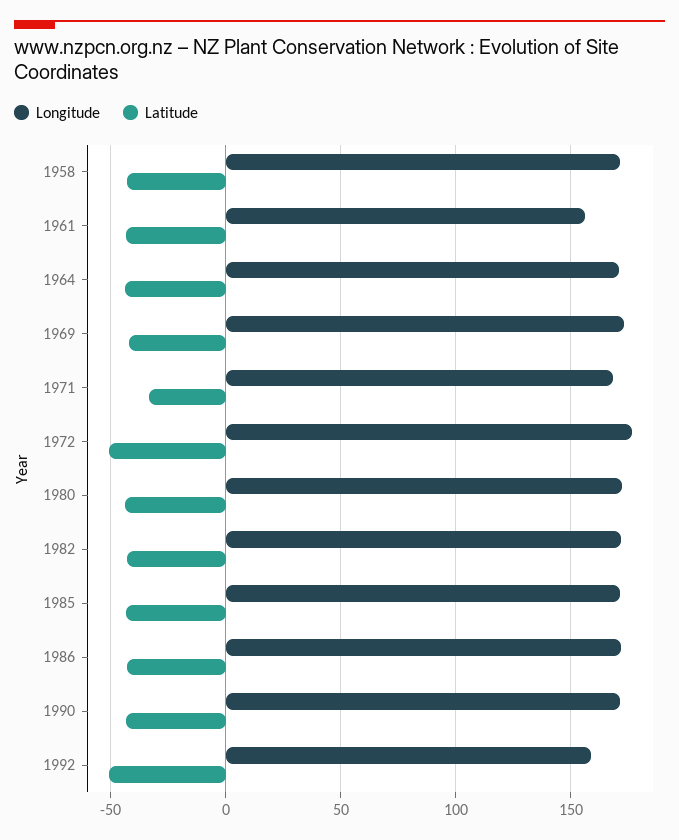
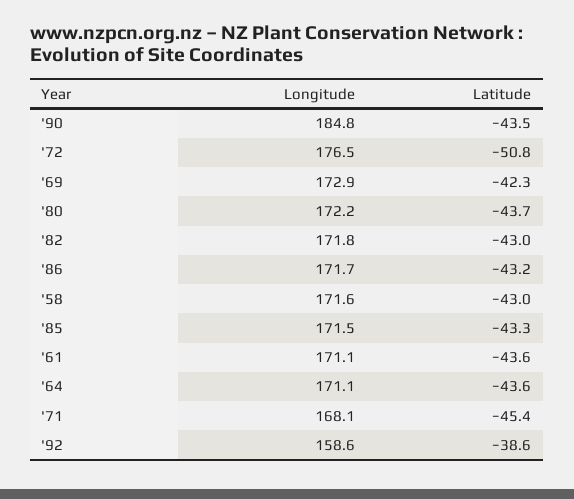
  {
    "Longitude": {
      "1958": 171.6,
-     "1961": 155,
+     "1961": 171.1,
      "1964": 171.1,
      "1969": 172.9,
      "1971": 168.1,
      "1972": 176.5,
      "1980": 172.2,
      "1982": 171.8,
      "1985": 171.5,
      "1986": 171.7,
-     "1990": 170,
+     "1990": 184.8,
      "1992": 158.6
    },
    "Latitude": {
      "1958": -43,
      "1961": -43.6,
      "1964": -43.6,
      "1969": -42.3,
-     "1971": -35,
+     "1971": -45.4,
      "1972": -50.8,
      "1980": -43.7,
      "1982": -43,
      "1985": -43.3,
      "1986": -43.2,
      "1990": -43.5,
-     "1992": -50
+     "1992": -38.6
    }
  }

